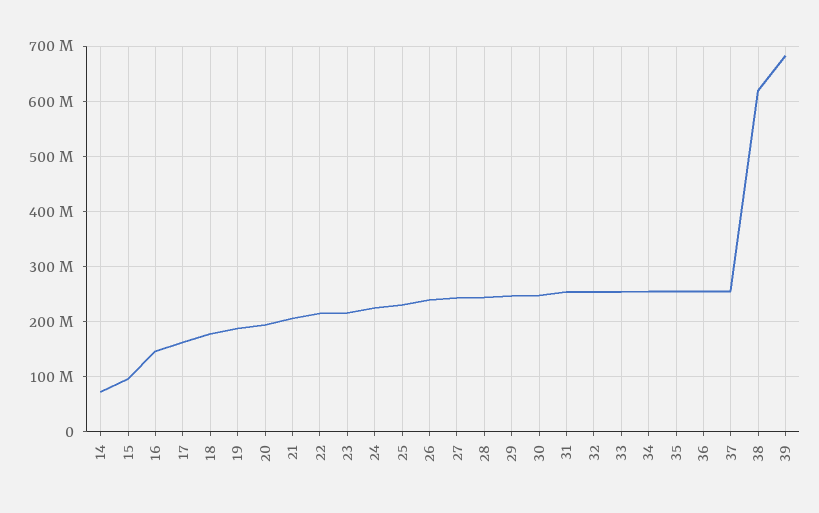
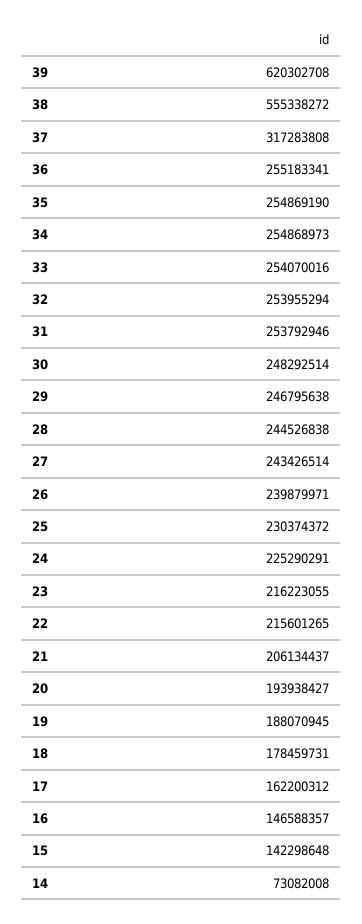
  {
    "14": 73082008,
-   "15": 100000000,
+   "15": 142298648,
    "16": 146588357,
    "17": 162200312,
    "18": 178459731,
    "19": 188070945,
    "20": 193938427,
    "21": 206134437,
    "22": 215601265,
    "23": 216223055,
    "24": 225290291,
    "25": 230374372,
    "26": 239879971,
    "27": 243426514,
    "28": 244526838,
    "29": 246795638,
    "30": 248292514,
    "31": 253792946,
    "32": 253955294,
    "33": 254070016,
    "34": 254868973,
    "35": 254869190,
    "36": 255183341,
-   "37": 260000000,
+   "37": 317283808,
-   "38": 620000000,
+   "38": 555338272,
-   "39": 680000000
+   "39": 620302708
  }

